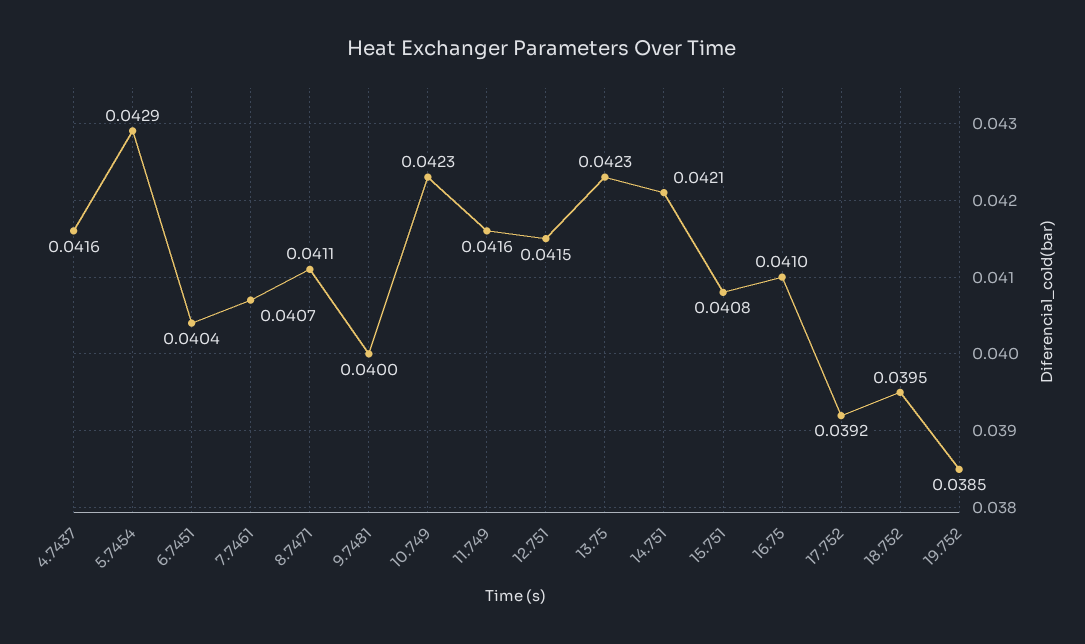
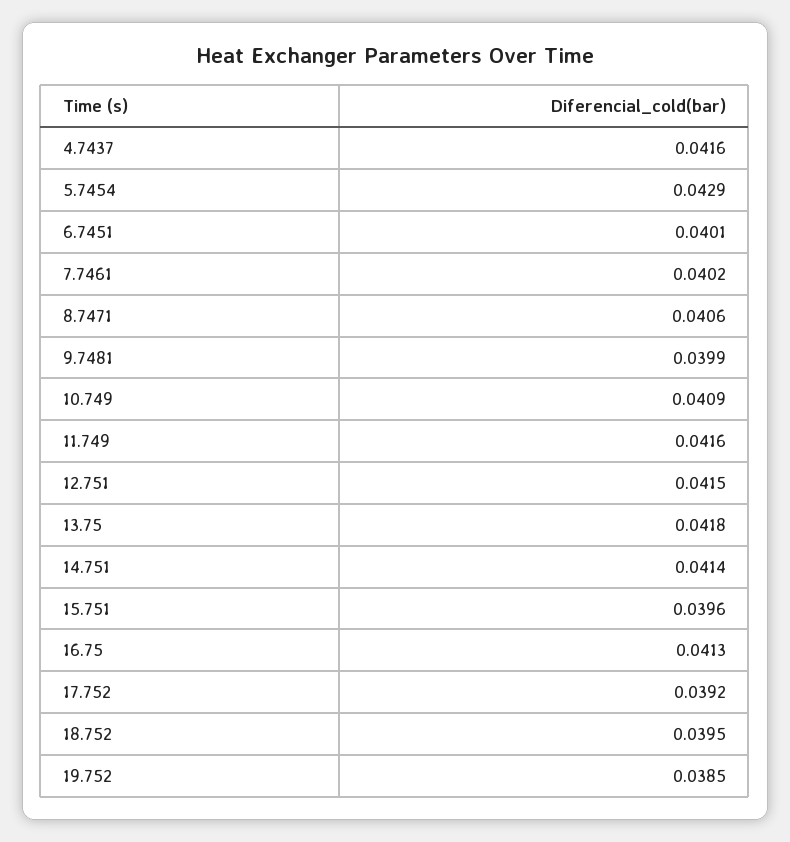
  {
    "4.7437": 0.0416,
    "5.7454": 0.0429,
-   "6.7451": 0.0404,
+   "6.7451": 0.0401,
-   "7.7461": 0.0407,
+   "7.7461": 0.0402,
-   "8.7471": 0.0411,
+   "8.7471": 0.0406,
-   "9.7481": 0.04,
+   "9.7481": 0.0399,
-   "10.749": 0.0423,
+   "10.749": 0.0409,
    "11.749": 0.0416,
    "12.751": 0.0415,
-   "13.75": 0.0423,
+   "13.75": 0.0418,
-   "14.751": 0.0421,
+   "14.751": 0.0414,
-   "15.751": 0.0408,
+   "15.751": 0.0396,
-   "16.75": 0.041,
+   "16.75": 0.0413,
    "17.752": 0.0392,
    "18.752": 0.0395,
    "19.752": 0.0385
  }

